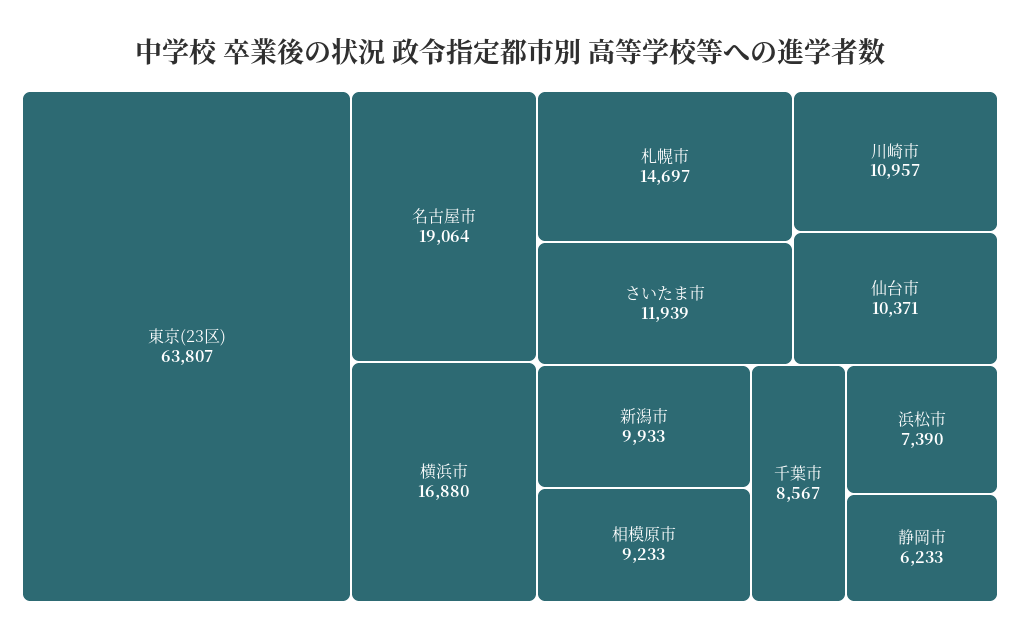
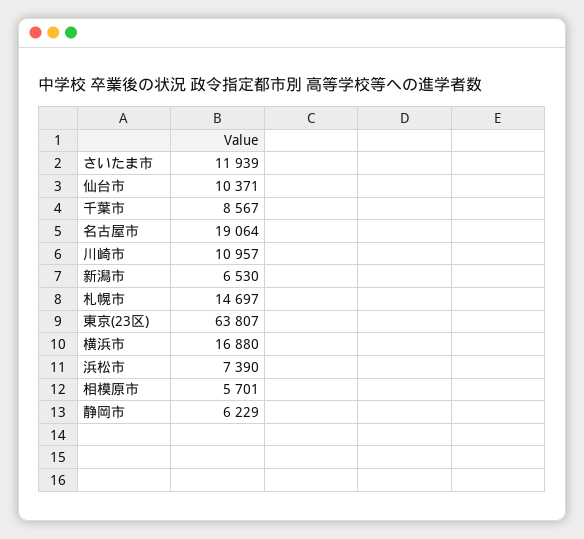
  {
    "東京(23区)": 63807,
    "名古屋市": 19064,
    "横浜市": 16880,
    "札幌市": 14697,
    "さいたま市": 11939,
    "川崎市": 10957,
    "仙台市": 10371,
-   "新潟市": 9933,
+   "新潟市": 6530,
-   "相模原市": 9233,
+   "相模原市": 5701,
    "千葉市": 8567,
    "浜松市": 7390,
-   "静岡市": 6233
+   "静岡市": 6229
  }

